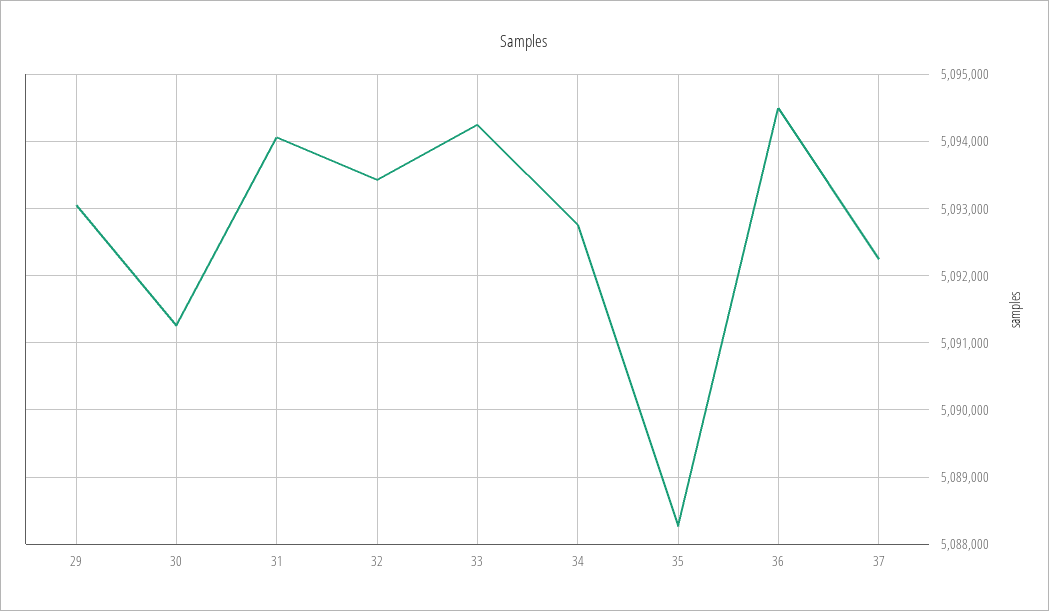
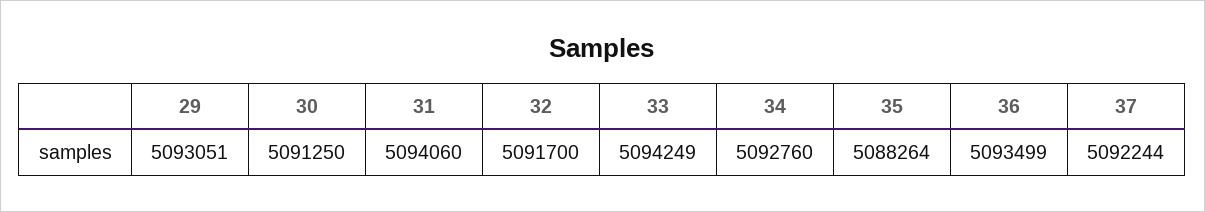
  {
    "29": 5093051,
    "30": 5091250,
    "31": 5094060,
-   "32": 5093400,
+   "32": 5091700,
    "33": 5094249,
    "34": 5092760,
    "35": 5088264,
-   "36": 5094500,
+   "36": 5093499,
    "37": 5092244
  }

